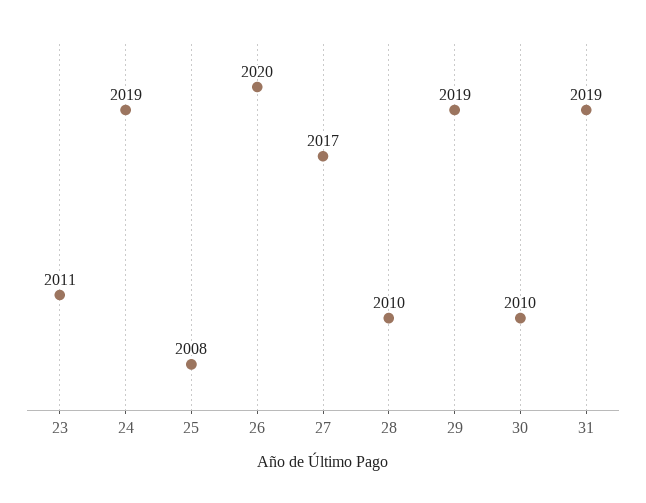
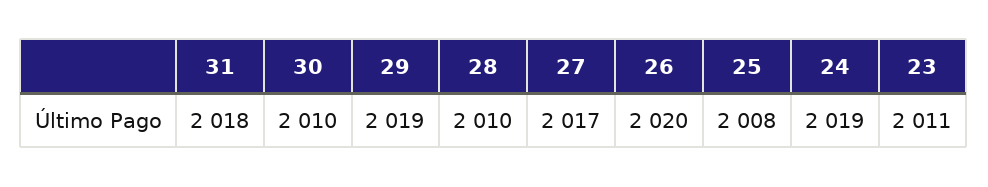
  {
    "23": 2011,
    "24": 2019,
    "25": 2008,
    "26": 2020,
    "27": 2017,
    "28": 2010,
    "29": 2019,
    "30": 2010,
-   "31": 2019
+   "31": 2018
  }

